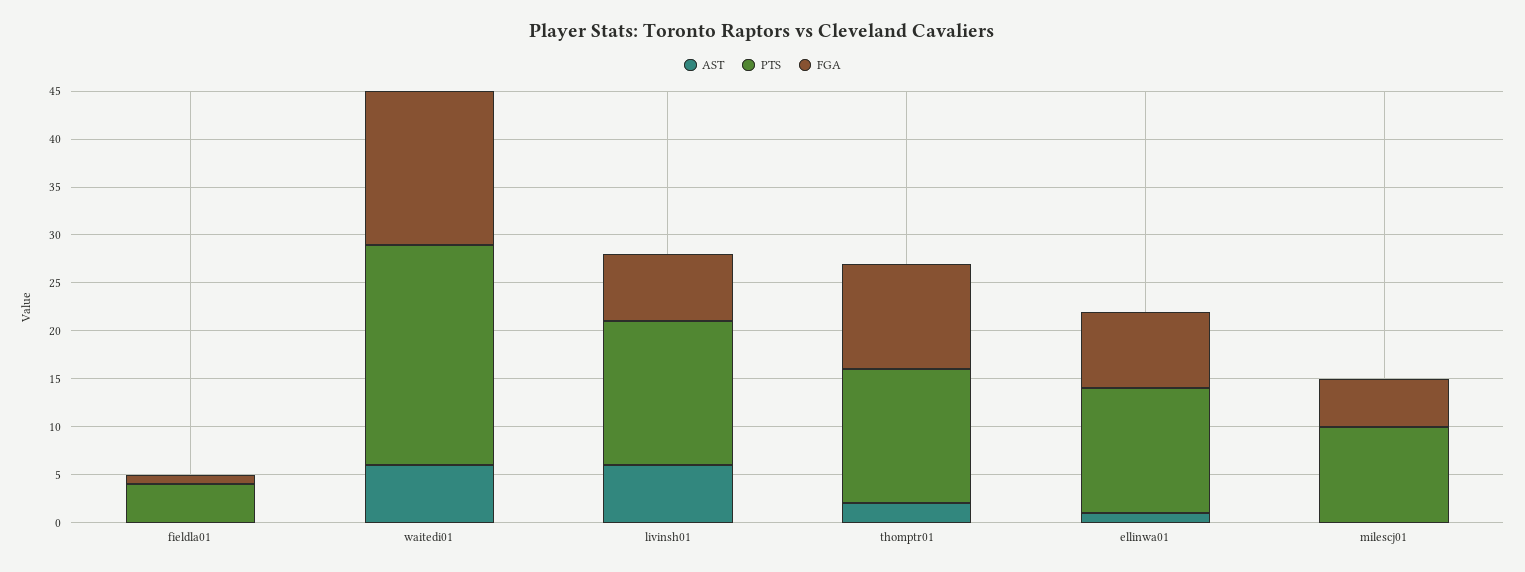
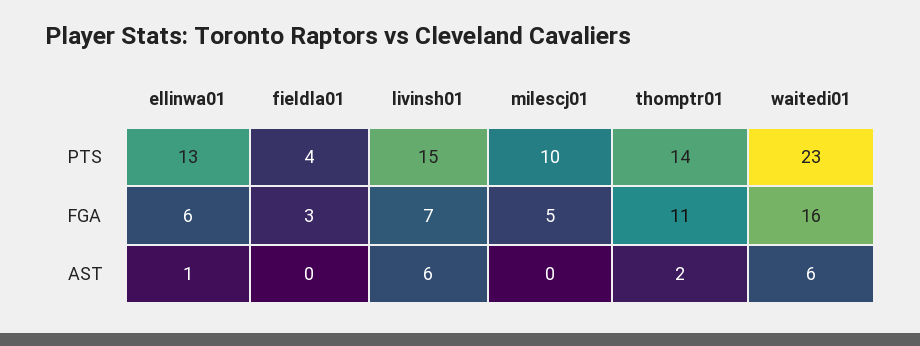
  {
    "AST": {
      "fieldla01": 0,
      "waitedi01": 6,
      "livinsh01": 6,
      "thomptr01": 2,
      "ellinwa01": 1,
      "milescj01": 0
    },
    "PTS": {
      "fieldla01": 4,
      "waitedi01": 23,
      "livinsh01": 15,
      "thomptr01": 14,
      "ellinwa01": 13,
      "milescj01": 10
    },
    "FGA": {
-     "fieldla01": 1,
+     "fieldla01": 3,
      "waitedi01": 16,
      "livinsh01": 7,
      "thomptr01": 11,
-     "ellinwa01": 8,
+     "ellinwa01": 6,
      "milescj01": 5
    }
  }

